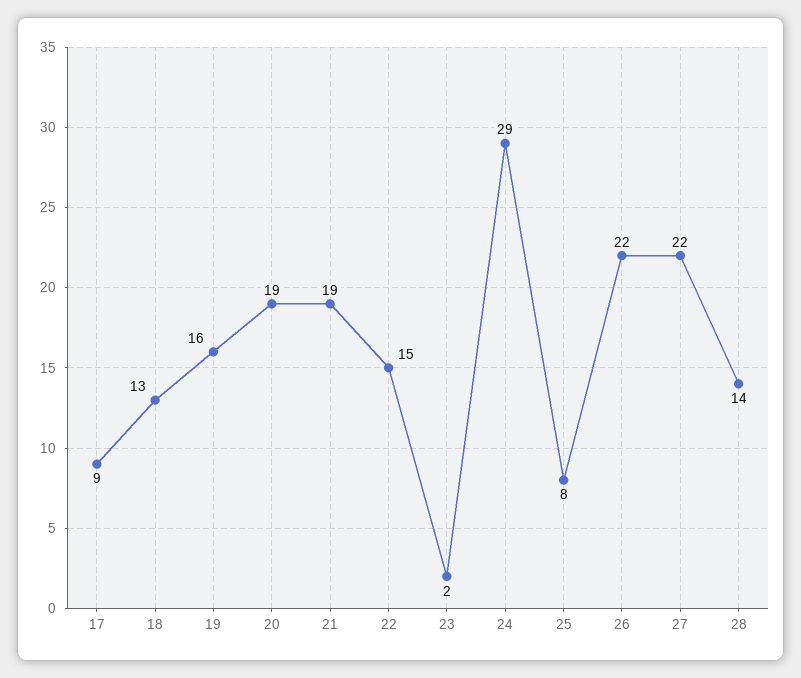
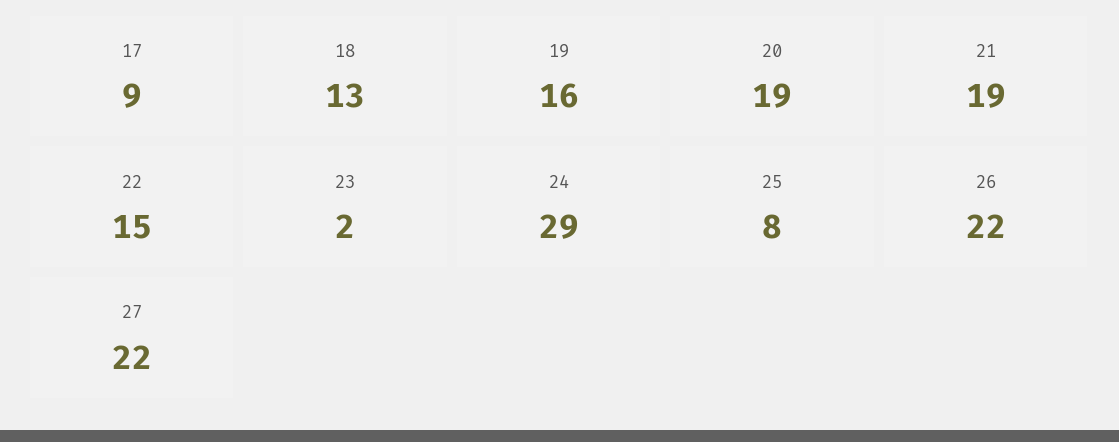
  {
    "17": 9,
    "18": 13,
    "19": 16,
    "20": 19,
    "21": 19,
    "22": 15,
    "23": 2,
    "24": 29,
    "25": 8,
    "26": 22,
-   "27": 22,
+   "27": 22
-   "28": 14
  }

